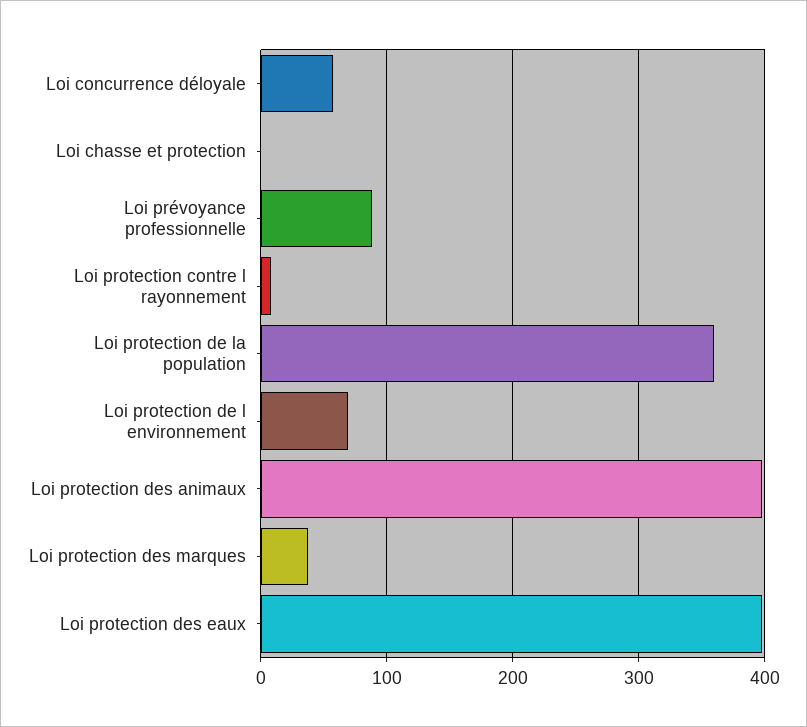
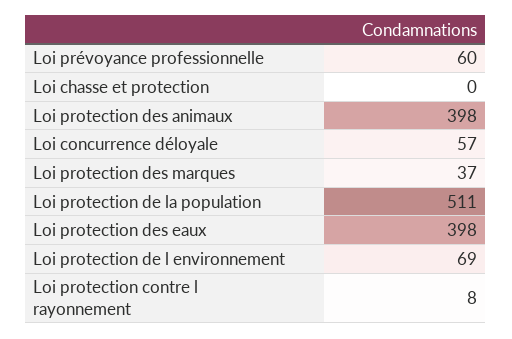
  {
    "Loi concurrence déloyale": 57,
    "Loi chasse et protection": 0,
-   "Loi prévoyance professionnelle": 90,
+   "Loi prévoyance professionnelle": 60,
    "Loi protection contre l rayonnement": 8,
-   "Loi protection de la population": 360,
+   "Loi protection de la population": 511,
    "Loi protection de l environnement": 69,
    "Loi protection des animaux": 398,
    "Loi protection des marques": 37,
    "Loi protection des eaux": 398
  }

